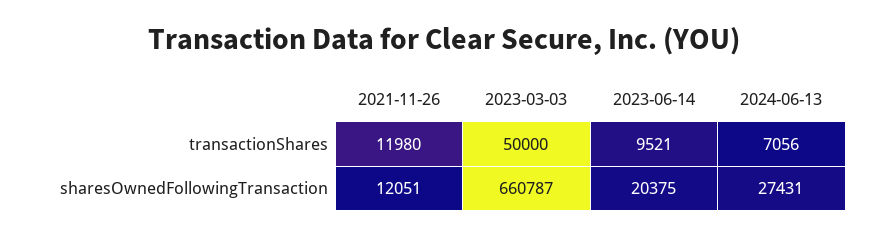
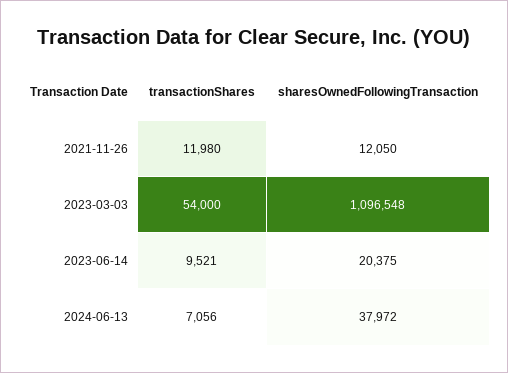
  {
    "2021-11-26": {
      "transactionShares": 11980,
-     "sharesOwnedFollowingTransaction": 12051
+     "sharesOwnedFollowingTransaction": 12050
    },
    "2023-03-03": {
-     "transactionShares": 50000,
+     "transactionShares": 54000,
-     "sharesOwnedFollowingTransaction": 660787
+     "sharesOwnedFollowingTransaction": 1096548
    },
    "2023-06-14": {
      "transactionShares": 9521,
      "sharesOwnedFollowingTransaction": 20375
    },
    "2024-06-13": {
      "transactionShares": 7056,
-     "sharesOwnedFollowingTransaction": 27431
+     "sharesOwnedFollowingTransaction": 37972
    }
  }

